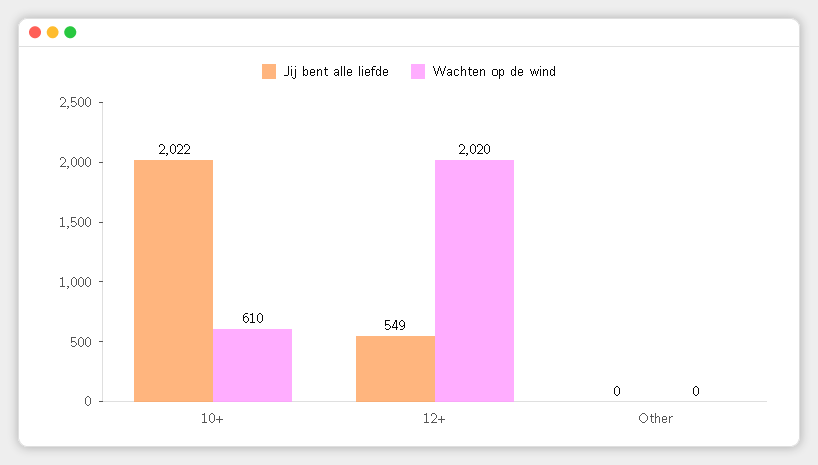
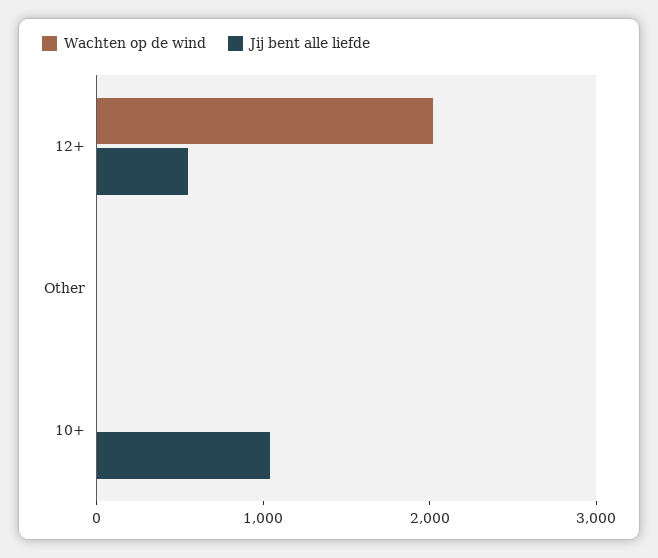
  {
    "Jij bent alle liefde": {
-     "10+": 2022,
+     "10+": 1000,
      "12+": 549,
      "Other": 0
    },
    "Wachten op de wind": {
-     "10+": 610,
+     "10+": 0,
      "12+": 2020,
      "Other": 0
    }
  }

